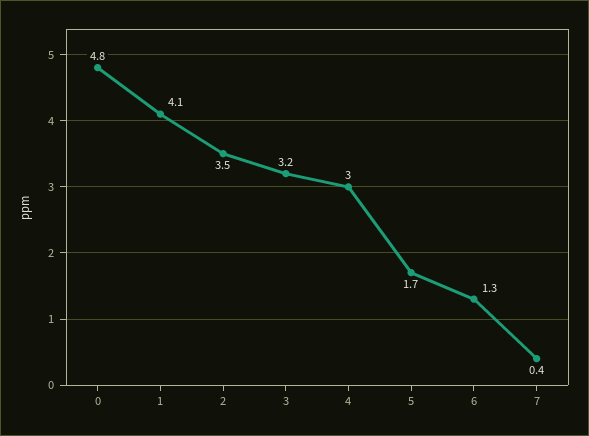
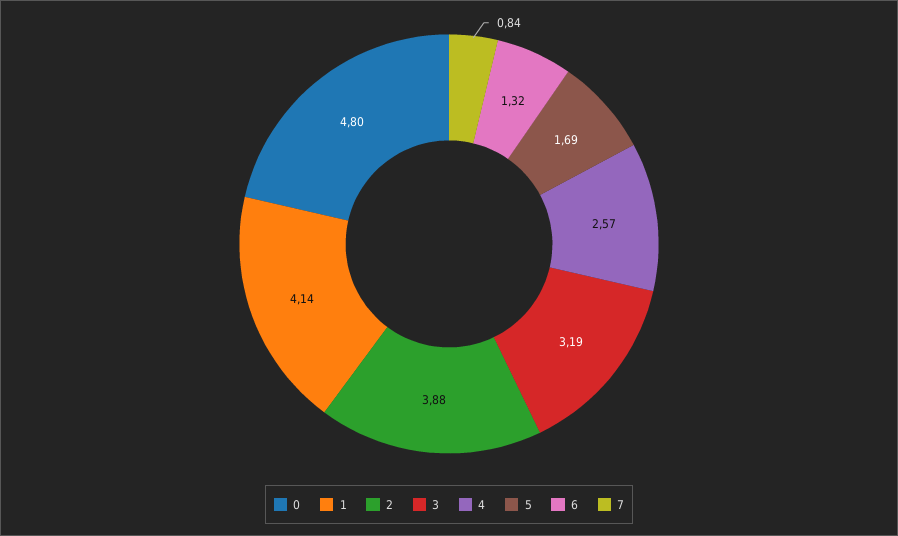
  {
    "0": 4.8,
    "1": 4.14,
-   "2": 3.5,
+   "2": 3.88,
    "3": 3.19,
-   "4": 3,
+   "4": 2.57,
    "5": 1.69,
    "6": 1.32,
-   "7": 0.4
+   "7": 0.84
  }

